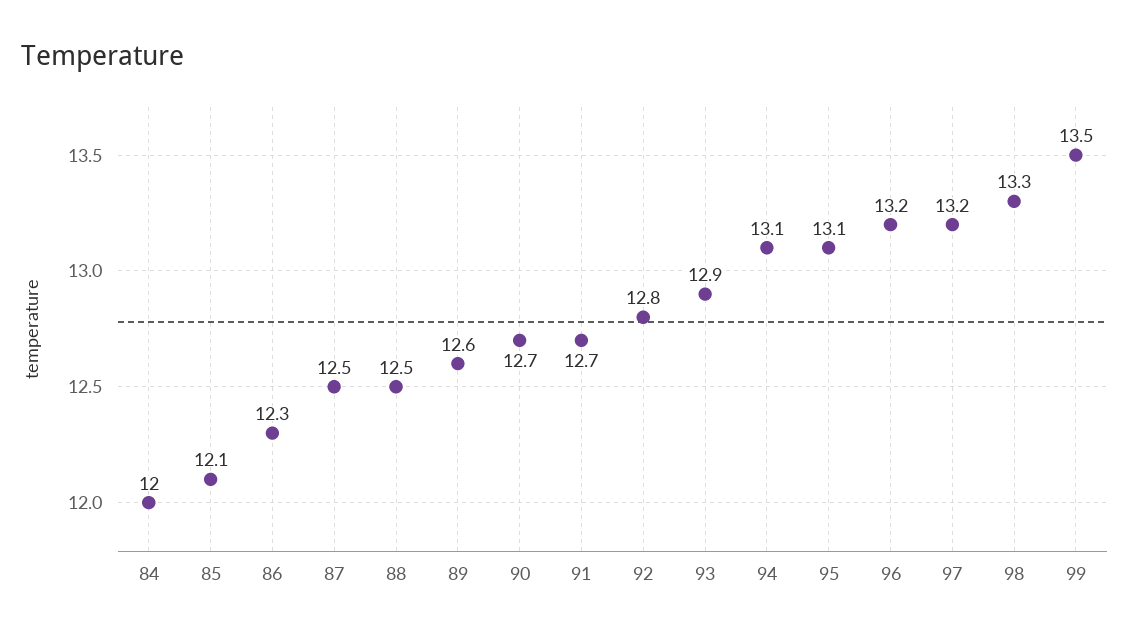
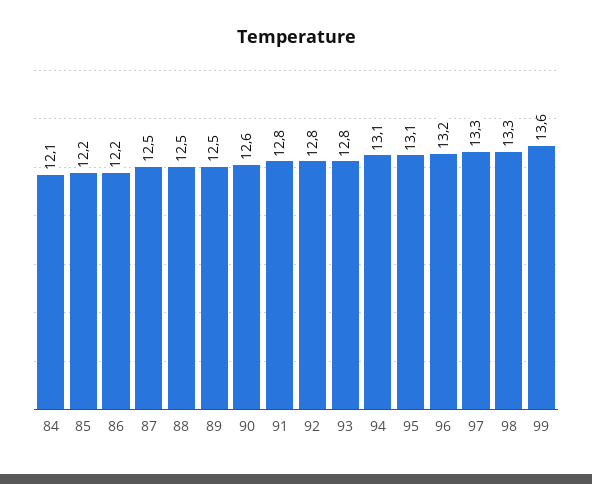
  {
-   "84": 12,
+   "84": 12.1,
-   "85": 12.1,
+   "85": 12.2,
-   "86": 12.3,
+   "86": 12.2,
    "87": 12.5,
    "88": 12.5,
-   "89": 12.6,
+   "89": 12.5,
-   "90": 12.7,
+   "90": 12.6,
-   "91": 12.7,
+   "91": 12.8,
    "92": 12.8,
-   "93": 12.9,
+   "93": 12.8,
    "94": 13.1,
    "95": 13.1,
    "96": 13.2,
-   "97": 13.2,
+   "97": 13.3,
    "98": 13.3,
-   "99": 13.5
+   "99": 13.6
  }

